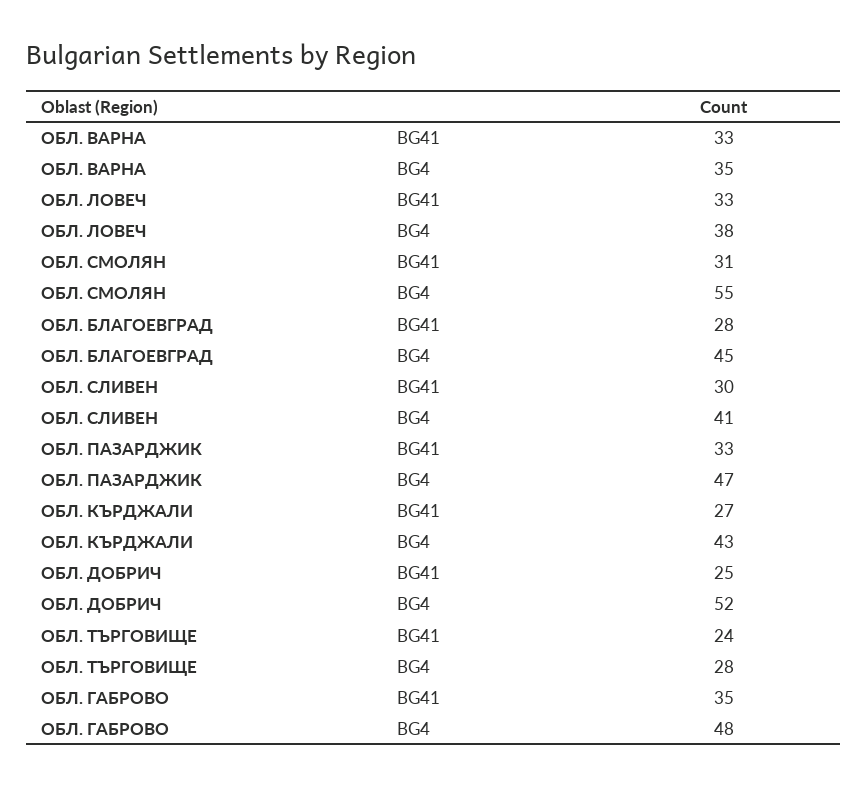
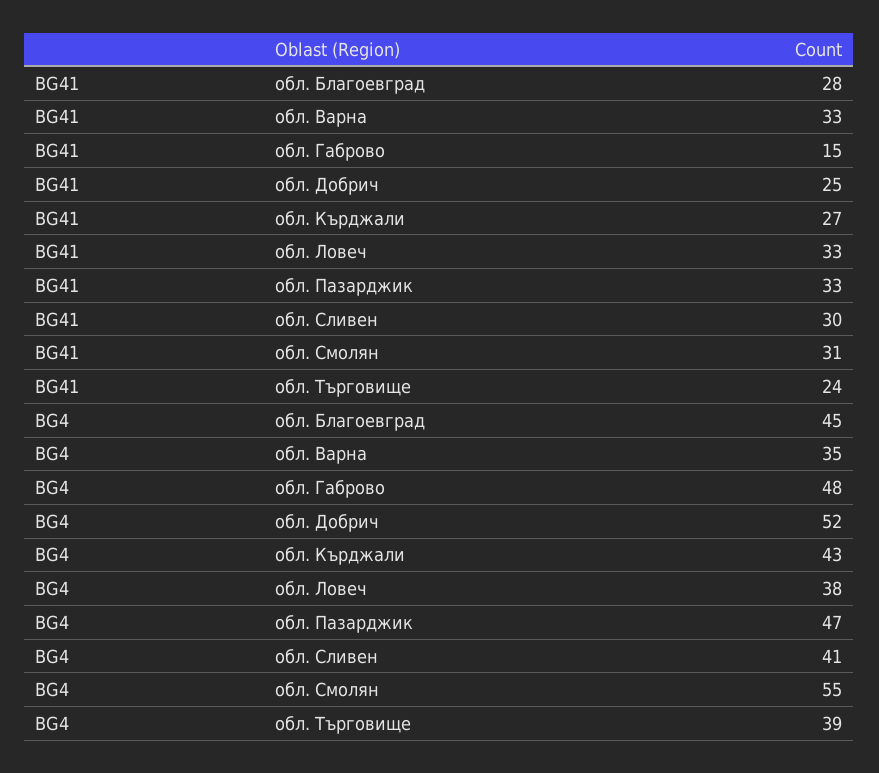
  {
    "ОБЛ. ВАРНА": {
      "BG41": 33,
      "BG4": 35
    },
    "ОБЛ. ЛОВЕЧ": {
      "BG41": 33,
      "BG4": 38
    },
    "ОБЛ. СМОЛЯН": {
      "BG41": 31,
      "BG4": 55
    },
    "ОБЛ. БЛАГОЕВГРАД": {
      "BG41": 28,
      "BG4": 45
    },
    "ОБЛ. СЛИВЕН": {
      "BG41": 30,
      "BG4": 41
    },
    "ОБЛ. ПАЗАРДЖИК": {
      "BG41": 33,
      "BG4": 47
    },
    "ОБЛ. КЪРДЖАЛИ": {
      "BG41": 27,
      "BG4": 43
    },
    "ОБЛ. ДОБРИЧ": {
      "BG41": 25,
      "BG4": 52
    },
    "ОБЛ. ТЪРГОВИЩЕ": {
      "BG41": 24,
-     "BG4": 28
+     "BG4": 39
    },
    "ОБЛ. ГАБРОВО": {
-     "BG41": 35,
+     "BG41": 15,
      "BG4": 48
    }
  }

